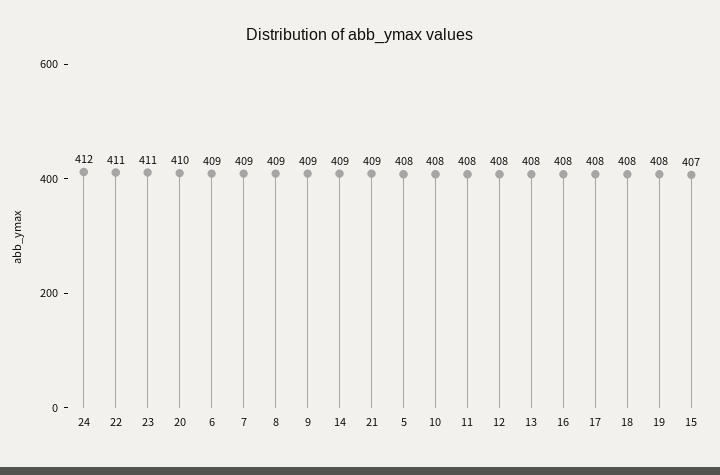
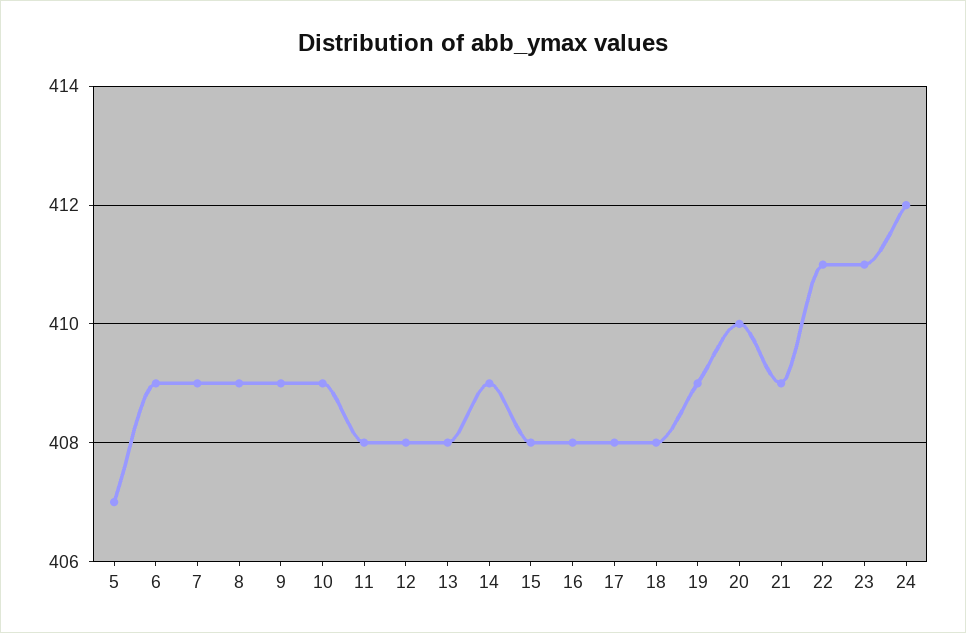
  {
    "24": 412,
    "22": 411,
    "23": 411,
    "20": 410,
    "6": 409,
    "7": 409,
    "8": 409,
    "9": 409,
    "14": 409,
    "21": 409,
-   "5": 408,
+   "5": 407,
-   "10": 408,
+   "10": 409,
    "11": 408,
    "12": 408,
    "13": 408,
    "16": 408,
    "17": 408,
    "18": 408,
-   "19": 408,
+   "19": 409,
-   "15": 407
+   "15": 408
  }

